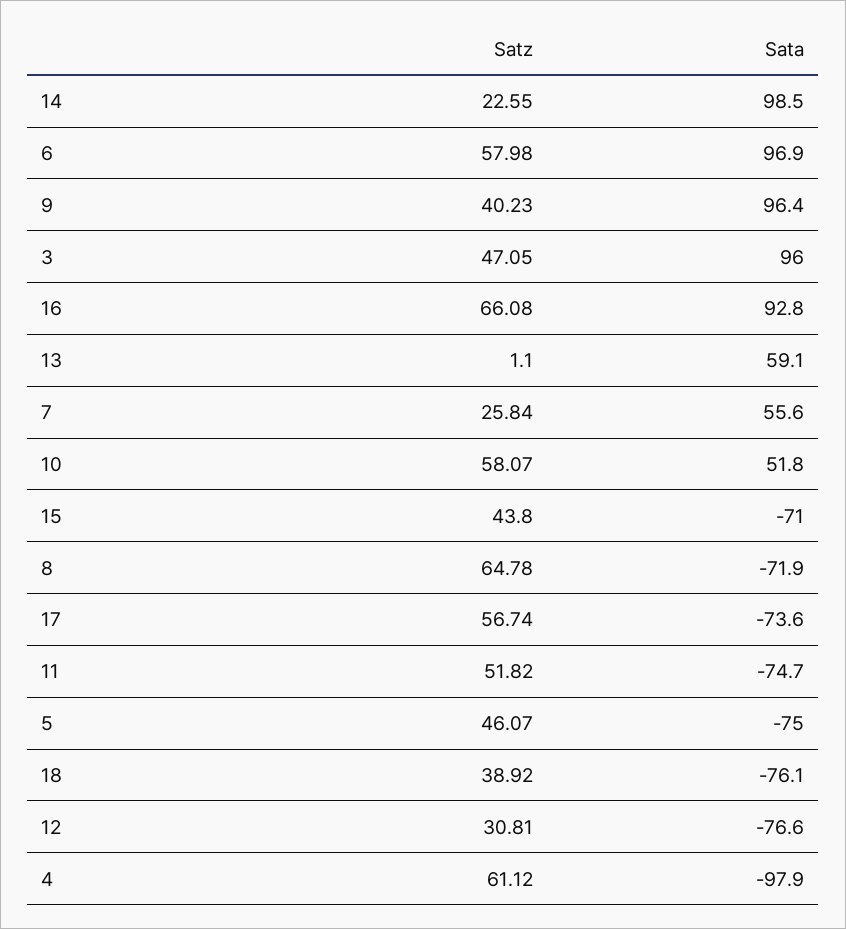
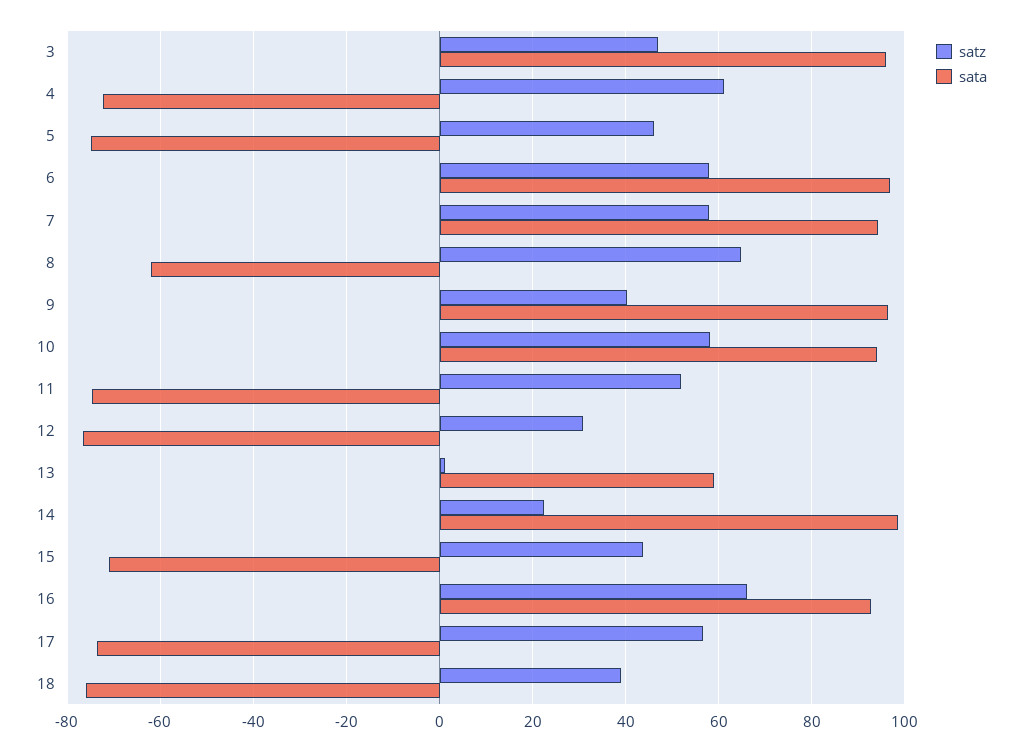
  {
    "Satz": {
      "14": 22.55,
      "6": 57.98,
      "9": 40.23,
      "3": 47.05,
      "16": 66.08,
      "13": 1.1,
-     "7": 25.84,
+     "7": 58,
      "10": 58.07,
      "15": 43.8,
      "8": 64.78,
      "17": 56.74,
      "11": 51.82,
      "5": 46.07,
      "18": 38.92,
      "12": 30.81,
      "4": 61.12
    },
    "Sata": {
      "14": 98.5,
      "6": 96.9,
      "9": 96.4,
      "3": 96,
      "16": 92.8,
      "13": 59.1,
-     "7": 55.6,
+     "7": 94,
-     "10": 51.8,
+     "10": 94,
      "15": -71,
-     "8": -71.9,
+     "8": -62,
      "17": -73.6,
      "11": -74.7,
      "5": -75,
      "18": -76.1,
      "12": -76.6,
-     "4": -97.9
+     "4": -72
    }
  }

